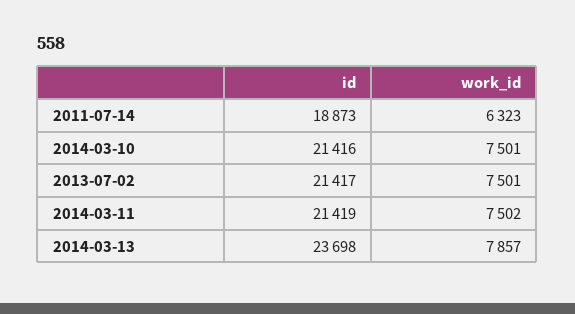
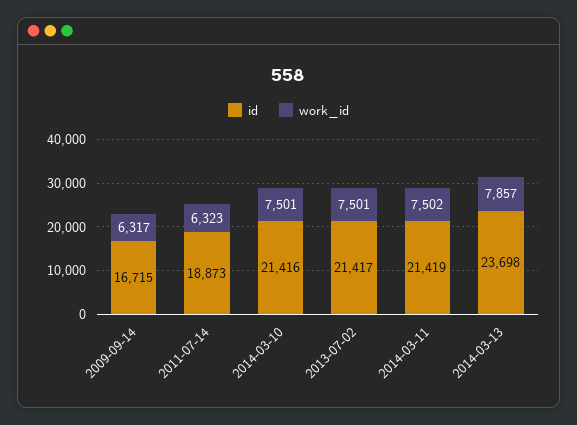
  {
    "id": {
      "2011-07-14": 18873,
      "2014-03-10": 21416,
      "2013-07-02": 21417,
      "2014-03-11": 21419,
-     "2014-03-13": 23698
+     "2014-03-13": 23698,
+     "2009-09-14": 16715
    },
    "work_id": {
      "2011-07-14": 6323,
      "2014-03-10": 7501,
      "2013-07-02": 7501,
      "2014-03-11": 7502,
-     "2014-03-13": 7857
+     "2014-03-13": 7857,
+     "2009-09-14": 6317
    }
  }

